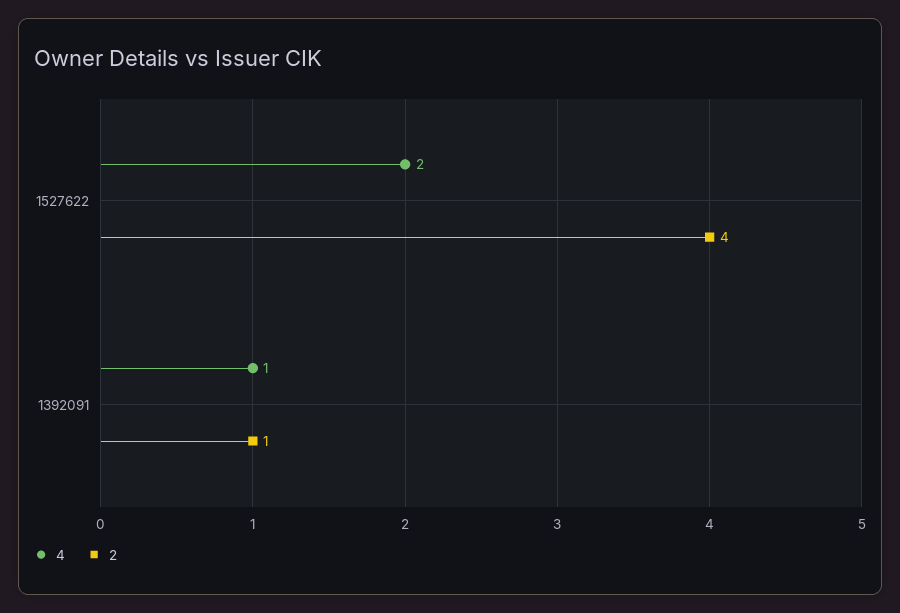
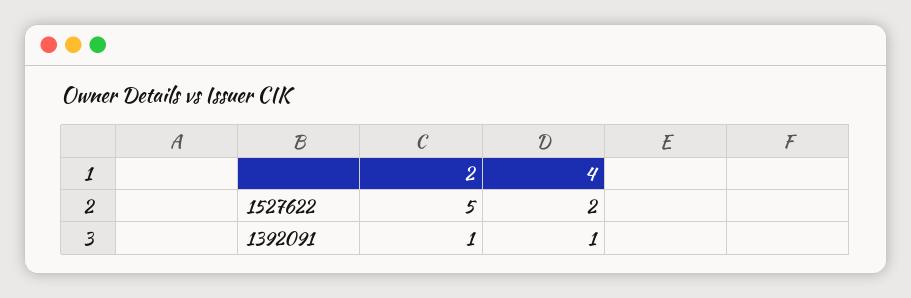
  {
    "4": {
      "1527622": 2,
      "1392091": 1
    },
    "2": {
-     "1527622": 4,
+     "1527622": 5,
      "1392091": 1
    }
  }

